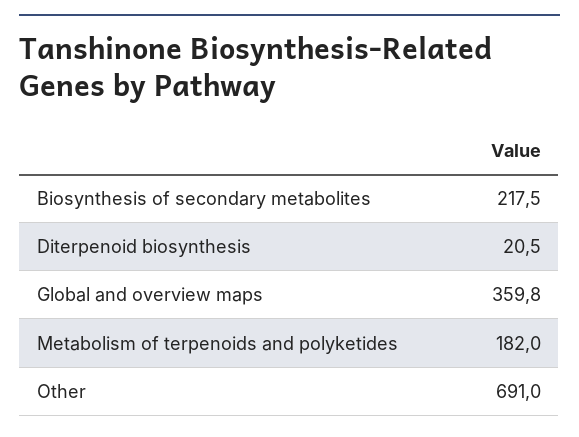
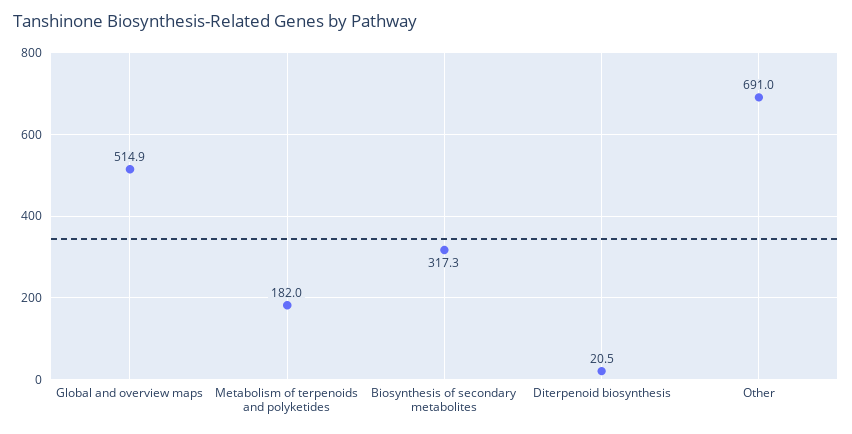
  {
-   "Biosynthesis of secondary metabolites": 217.5,
+   "Biosynthesis of secondary metabolites": 317.3,
    "Diterpenoid biosynthesis": 20.5,
-   "Global and overview maps": 359.8,
+   "Global and overview maps": 514.9,
    "Metabolism of terpenoids and polyketides": 182,
    "Other": 691
  }

